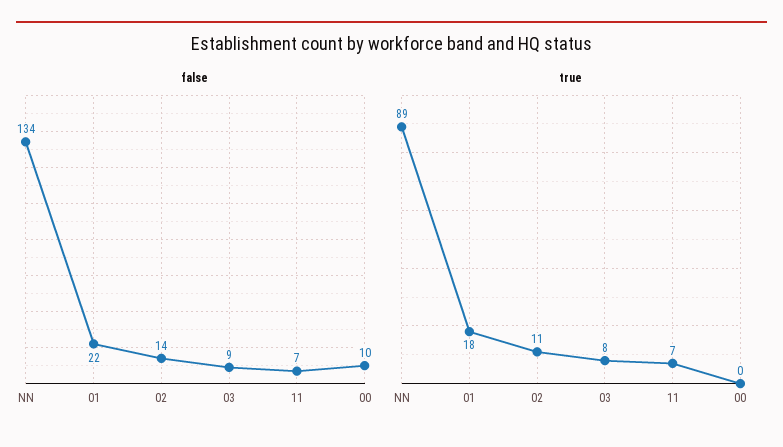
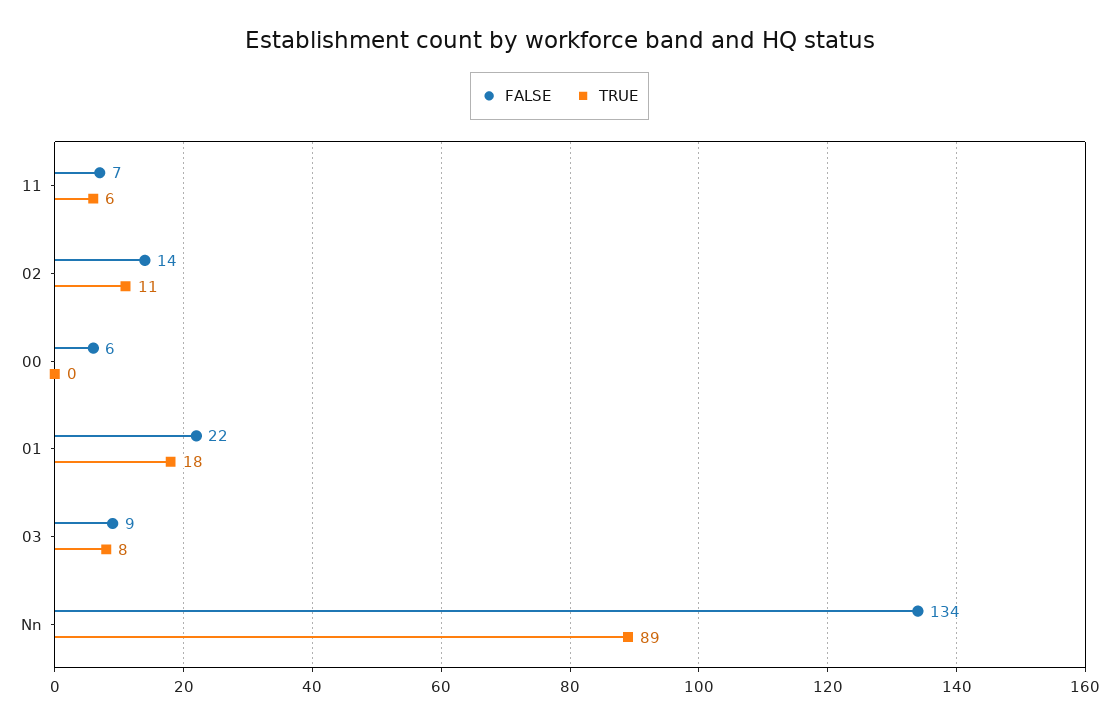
  {
    "false": {
      "NN": 134,
      "01": 22,
      "02": 14,
      "03": 9,
      "11": 7,
-     "00": 10
+     "00": 6
    },
    "true": {
      "NN": 89,
      "01": 18,
      "02": 11,
      "03": 8,
-     "11": 7,
+     "11": 6,
      "00": 0
    }
  }

